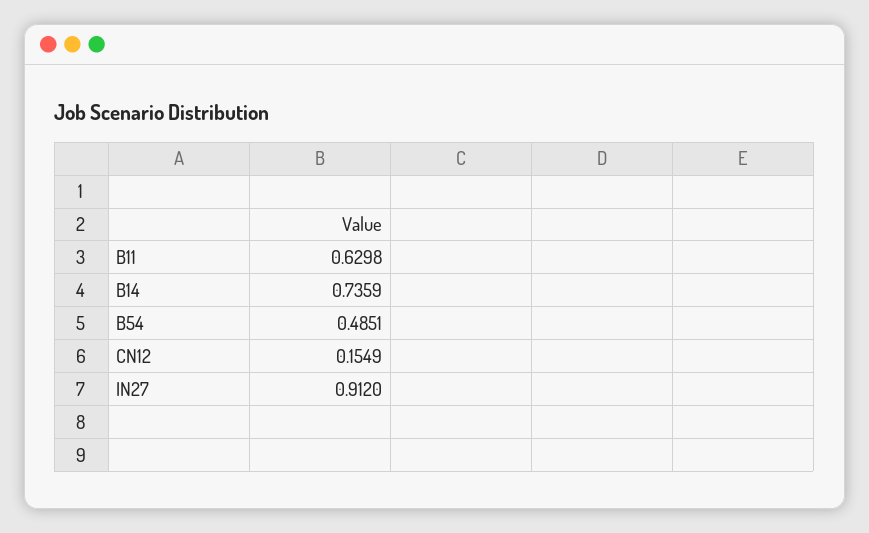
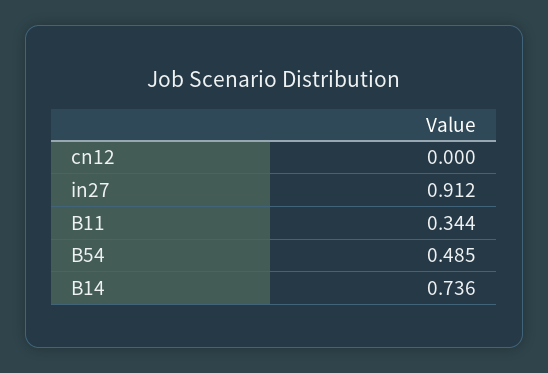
  {
-   "B11": 0.6298,
+   "B11": 0.344,
    "B14": 0.7359,
    "B54": 0.4851,
-   "CN12": 0.1549,
+   "CN12": 0,
    "IN27": 0.912
  }

